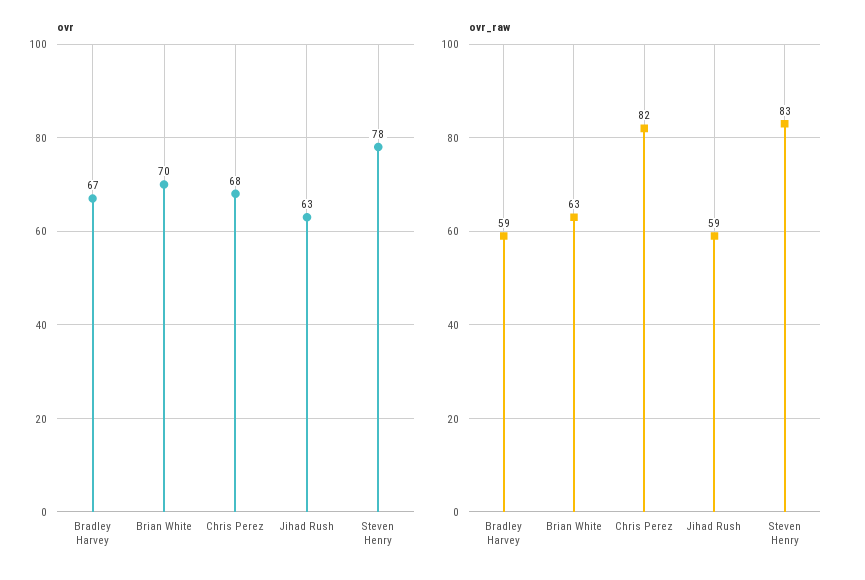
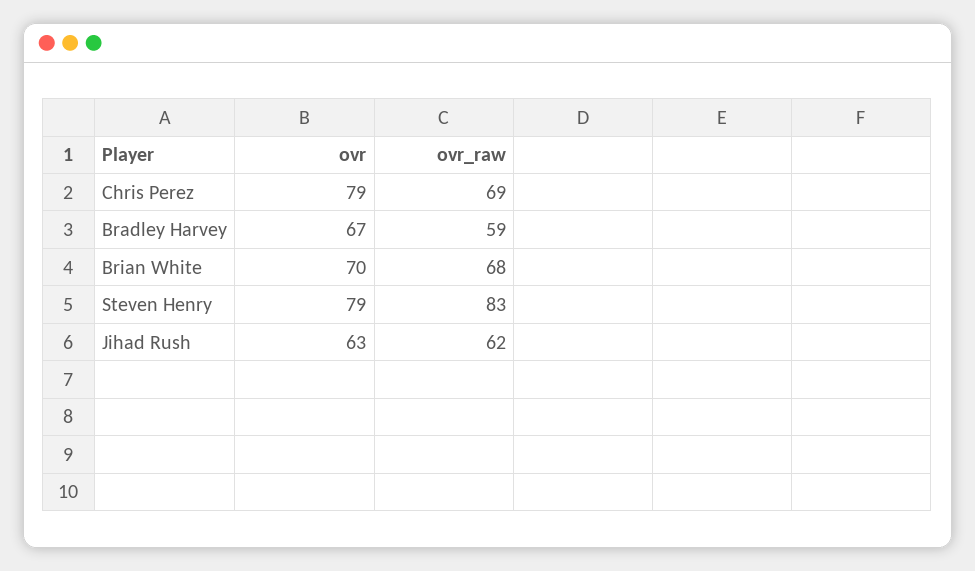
  {
    "ovr": {
      "Bradley Harvey": 67,
      "Brian White": 70,
-     "Chris Perez": 68,
+     "Chris Perez": 79,
      "Jihad Rush": 63,
-     "Steven Henry": 78
+     "Steven Henry": 79
    },
    "ovr_raw": {
      "Bradley Harvey": 59,
-     "Brian White": 63,
+     "Brian White": 68,
-     "Chris Perez": 82,
+     "Chris Perez": 69,
-     "Jihad Rush": 59,
+     "Jihad Rush": 62,
      "Steven Henry": 83
    }
  }

